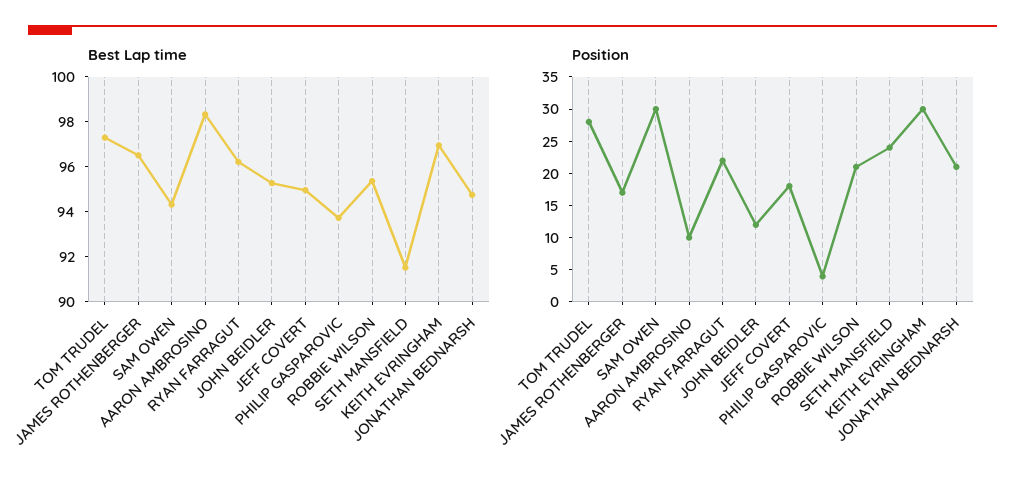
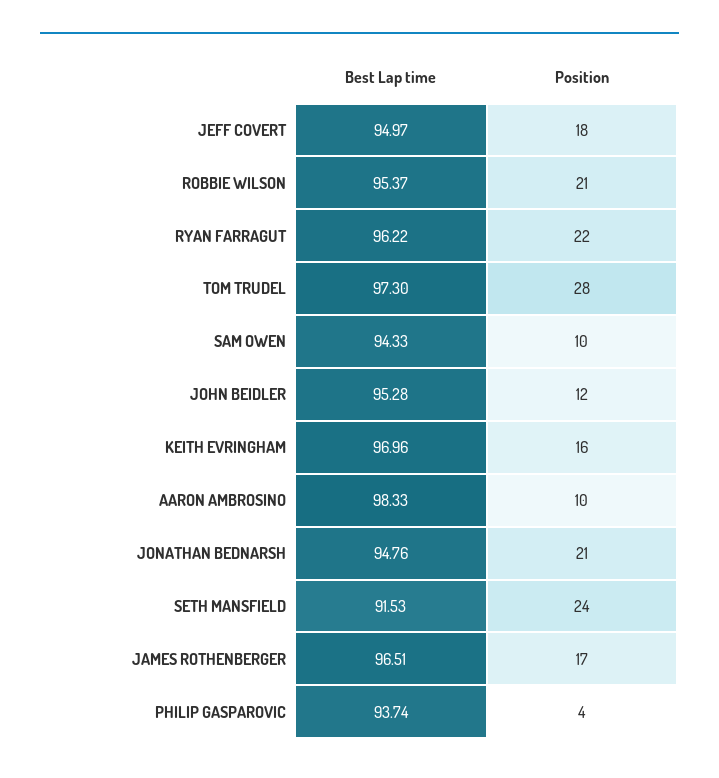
  {
    "Best Lap time": {
      "TOM TRUDEL": 97.3,
      "JAMES ROTHENBERGER": 96.51,
      "SAM OWEN": 94.33,
      "AARON AMBROSINO": 98.33,
      "RYAN FARRAGUT": 96.22,
      "JOHN BEIDLER": 95.28,
      "JEFF COVERT": 94.97,
      "PHILIP GASPAROVIC": 93.74,
      "ROBBIE WILSON": 95.37,
      "SETH MANSFIELD": 91.53,
      "KEITH EVRINGHAM": 96.96,
      "JONATHAN BEDNARSH": 94.76
    },
    "Position": {
      "TOM TRUDEL": 28,
      "JAMES ROTHENBERGER": 17,
-     "SAM OWEN": 30,
+     "SAM OWEN": 10,
      "AARON AMBROSINO": 10,
      "RYAN FARRAGUT": 22,
      "JOHN BEIDLER": 12,
      "JEFF COVERT": 18,
      "PHILIP GASPAROVIC": 4,
      "ROBBIE WILSON": 21,
      "SETH MANSFIELD": 24,
-     "KEITH EVRINGHAM": 30,
+     "KEITH EVRINGHAM": 16,
      "JONATHAN BEDNARSH": 21
    }
  }

